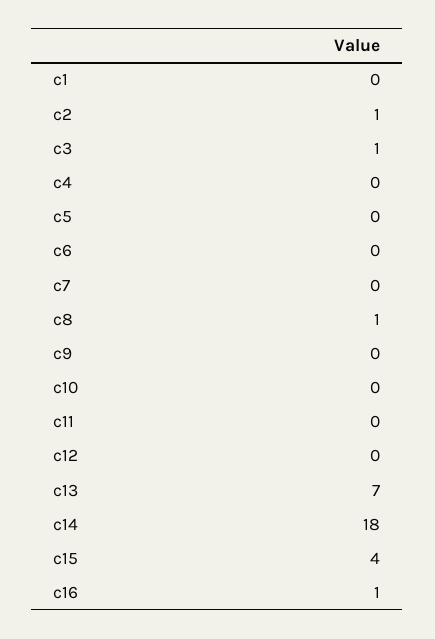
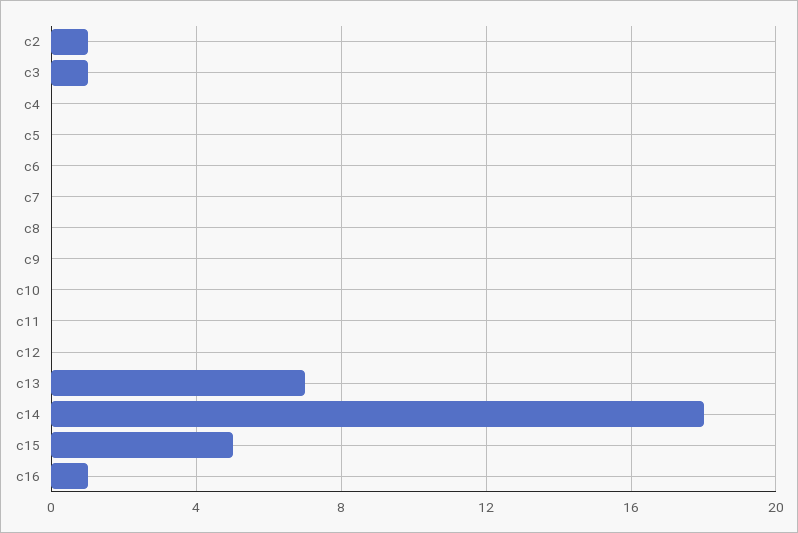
  {
-   "c1": 0,
    "c2": 1,
    "c3": 1,
    "c4": 0,
    "c5": 0,
    "c6": 0,
    "c7": 0,
-   "c8": 1,
+   "c8": 0,
    "c9": 0,
    "c10": 0,
    "c11": 0,
    "c12": 0,
    "c13": 7,
    "c14": 18,
-   "c15": 4,
+   "c15": 5,
    "c16": 1
  }

